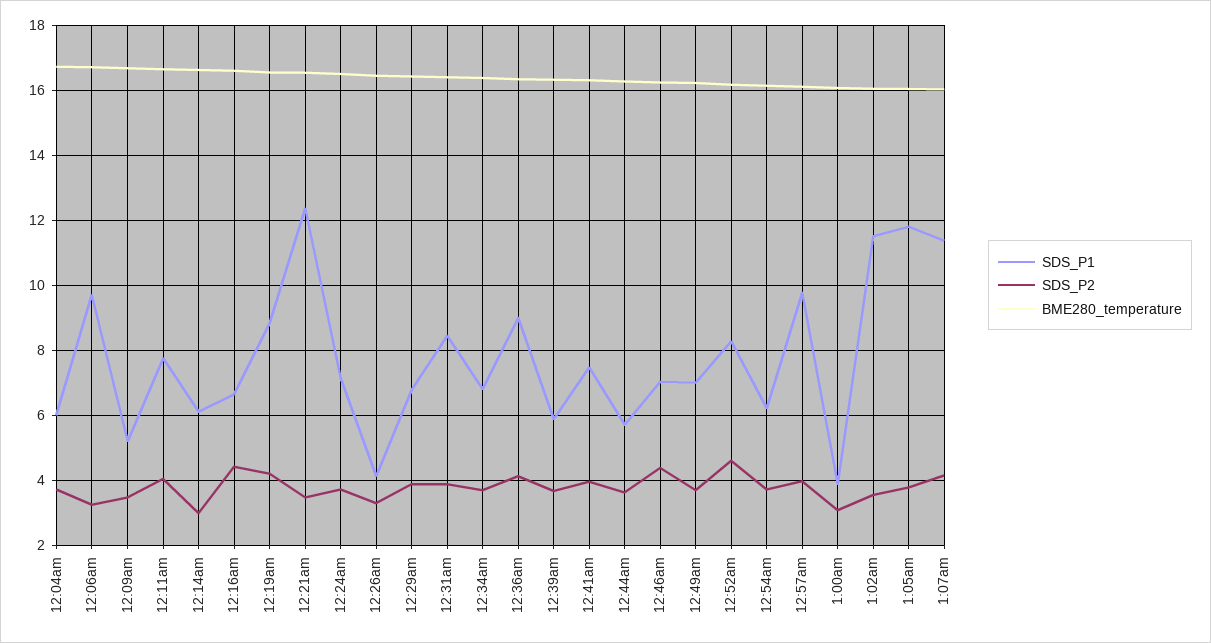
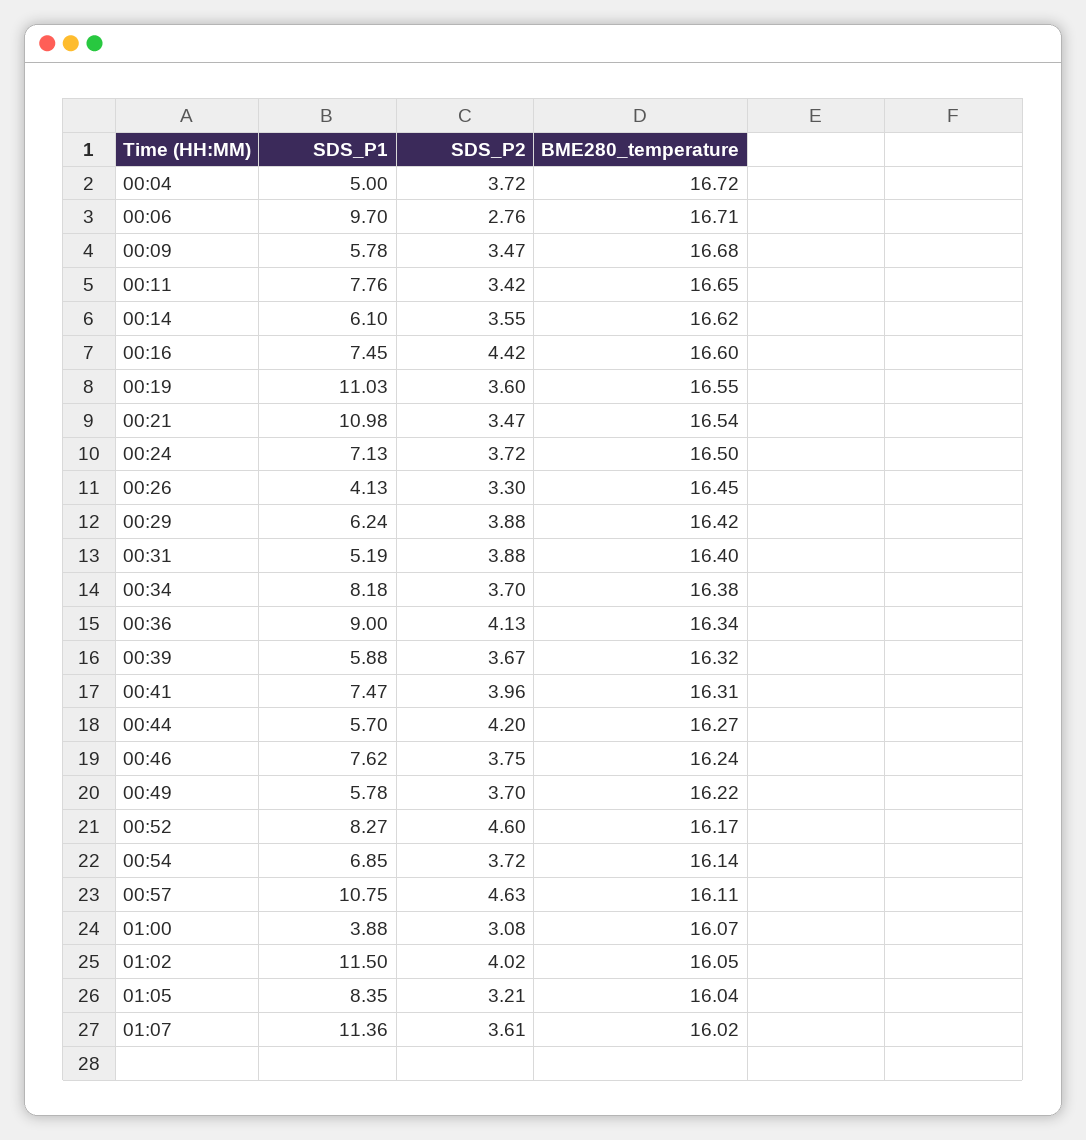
  {
    "SDS_P1": {
-     "12:04am": 6,
+     "12:04am": 5,
      "12:06am": 9.7,
-     "12:09am": 5.2,
+     "12:09am": 5.78,
      "12:11am": 7.76,
      "12:14am": 6.1,
-     "12:16am": 6.6,
+     "12:16am": 7.45,
-     "12:19am": 8.8,
+     "12:19am": 11.03,
-     "12:21am": 12.4,
+     "12:21am": 10.98,
      "12:24am": 7.13,
      "12:26am": 4.13,
-     "12:29am": 6.8,
+     "12:29am": 6.24,
-     "12:31am": 8.4,
+     "12:31am": 5.19,
-     "12:34am": 6.8,
+     "12:34am": 8.18,
      "12:36am": 9,
      "12:39am": 5.88,
      "12:41am": 7.47,
      "12:44am": 5.7,
-     "12:46am": 7,
+     "12:46am": 7.62,
-     "12:49am": 7,
+     "12:49am": 5.78,
      "12:52am": 8.27,
-     "12:54am": 6.2,
+     "12:54am": 6.85,
-     "12:57am": 9.8,
+     "12:57am": 10.75,
      "1:00am": 3.88,
      "1:02am": 11.5,
-     "1:05am": 11.8,
+     "1:05am": 8.35,
      "1:07am": 11.36
    },
    "SDS_P2": {
      "12:04am": 3.72,
-     "12:06am": 3.2,
+     "12:06am": 2.76,
      "12:09am": 3.47,
-     "12:11am": 4,
+     "12:11am": 3.42,
-     "12:14am": 3,
+     "12:14am": 3.55,
      "12:16am": 4.42,
-     "12:19am": 4.2,
+     "12:19am": 3.6,
      "12:21am": 3.47,
      "12:24am": 3.72,
      "12:26am": 3.3,
      "12:29am": 3.88,
      "12:31am": 3.88,
      "12:34am": 3.7,
      "12:36am": 4.13,
      "12:39am": 3.67,
      "12:41am": 3.96,
-     "12:44am": 3.6,
+     "12:44am": 4.2,
-     "12:46am": 4.4,
+     "12:46am": 3.75,
      "12:49am": 3.7,
      "12:52am": 4.6,
      "12:54am": 3.72,
-     "12:57am": 4,
+     "12:57am": 4.63,
      "1:00am": 3.08,
-     "1:02am": 3.6,
+     "1:02am": 4.02,
-     "1:05am": 3.8,
+     "1:05am": 3.21,
-     "1:07am": 4.2
+     "1:07am": 3.61
    },
    "BME280_temperature": {
      "12:04am": 16.72,
      "12:06am": 16.71,
      "12:09am": 16.68,
      "12:11am": 16.65,
      "12:14am": 16.62,
      "12:16am": 16.6,
      "12:19am": 16.55,
      "12:21am": 16.54,
      "12:24am": 16.5,
      "12:26am": 16.45,
      "12:29am": 16.42,
      "12:31am": 16.4,
      "12:34am": 16.38,
      "12:36am": 16.34,
      "12:39am": 16.32,
      "12:41am": 16.31,
      "12:44am": 16.27,
      "12:46am": 16.24,
      "12:49am": 16.22,
      "12:52am": 16.17,
      "12:54am": 16.14,
      "12:57am": 16.11,
      "1:00am": 16.07,
      "1:02am": 16.05,
      "1:05am": 16.04,
      "1:07am": 16.02
    }
  }

